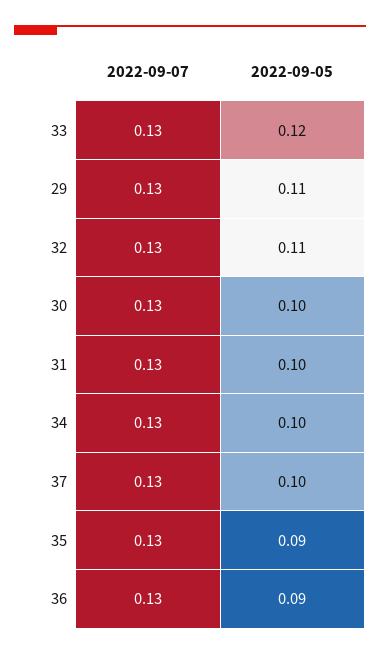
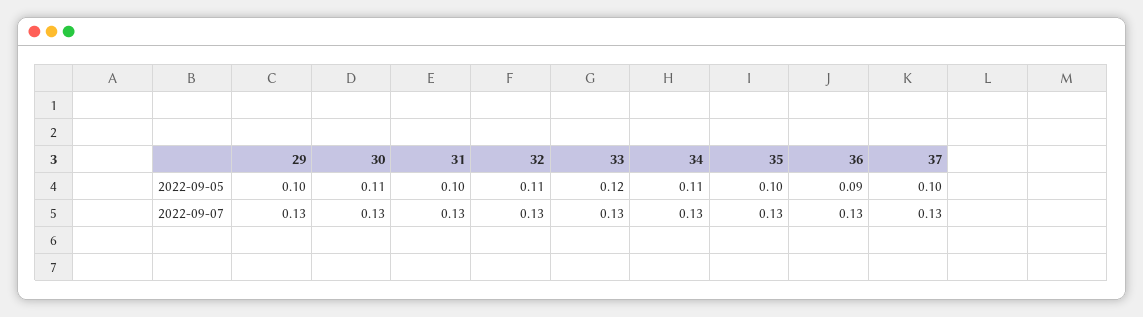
  {
    "2022-09-07": {
      "33": 0.13,
      "29": 0.13,
      "32": 0.13,
      "30": 0.13,
      "31": 0.13,
      "34": 0.13,
      "37": 0.13,
      "35": 0.13,
      "36": 0.13
    },
    "2022-09-05": {
      "33": 0.12,
-     "29": 0.11,
+     "29": 0.1,
      "32": 0.11,
-     "30": 0.1,
+     "30": 0.11,
      "31": 0.1,
-     "34": 0.1,
+     "34": 0.11,
      "37": 0.1,
-     "35": 0.09,
+     "35": 0.1,
      "36": 0.09
    }
  }

